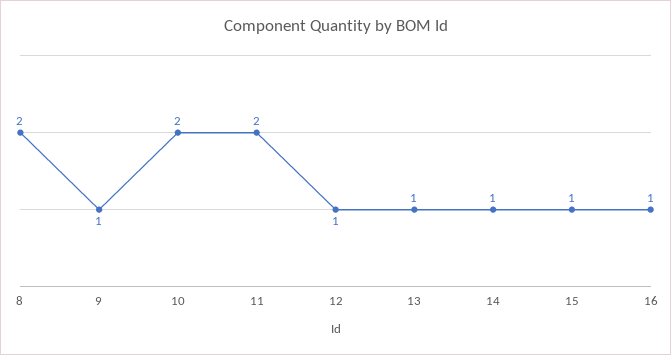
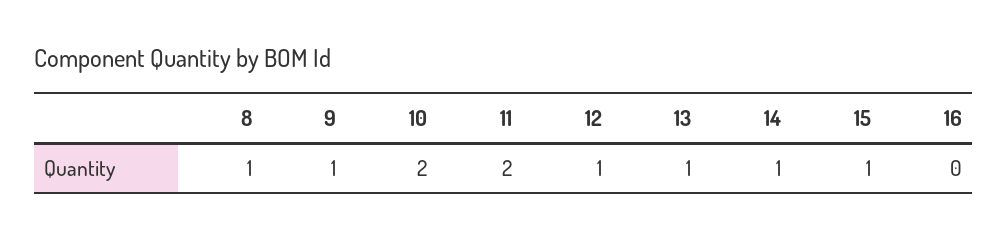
  {
-   "8": 2,
+   "8": 1,
    "9": 1,
    "10": 2,
    "11": 2,
    "12": 1,
    "13": 1,
    "14": 1,
    "15": 1,
-   "16": 1
+   "16": 0
  }

